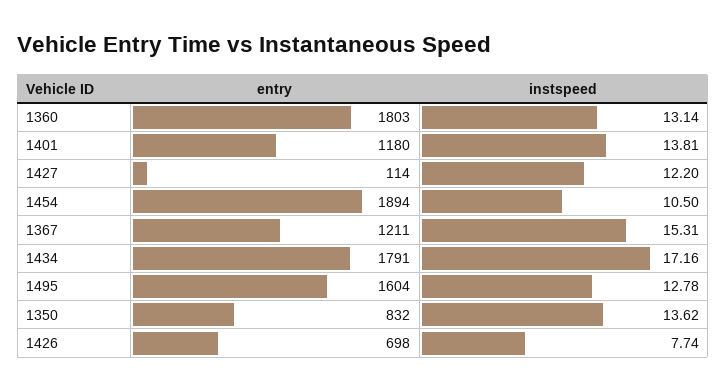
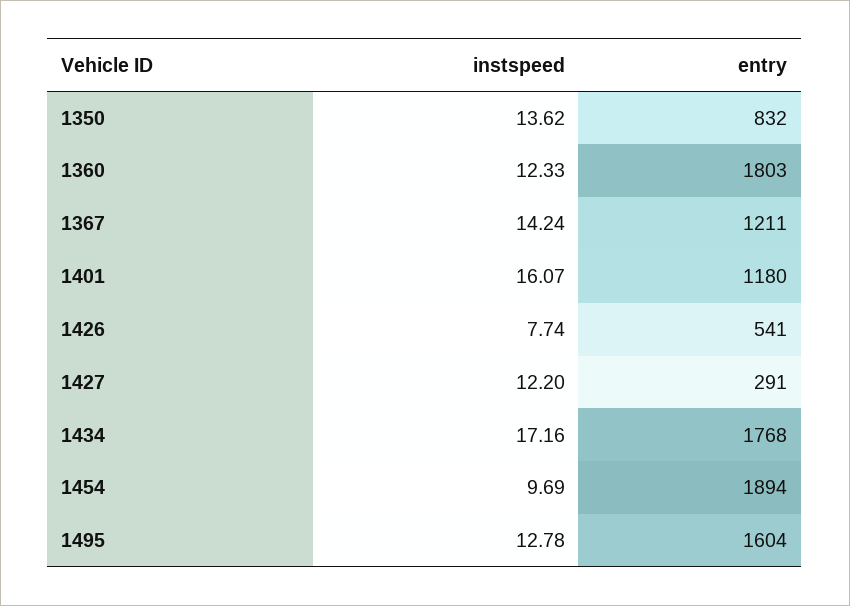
  {
    "entry": {
      "1360": 1803,
      "1401": 1180,
-     "1427": 114,
+     "1427": 291,
      "1454": 1894,
      "1367": 1211,
-     "1434": 1791,
+     "1434": 1768,
      "1495": 1604,
      "1350": 832,
-     "1426": 698
+     "1426": 541
    },
    "instspeed": {
-     "1360": 13.14,
+     "1360": 12.33,
-     "1401": 13.81,
+     "1401": 16.07,
      "1427": 12.2,
-     "1454": 10.5,
+     "1454": 9.69,
-     "1367": 15.31,
+     "1367": 14.24,
      "1434": 17.16,
      "1495": 12.78,
      "1350": 13.62,
      "1426": 7.74
    }
  }

